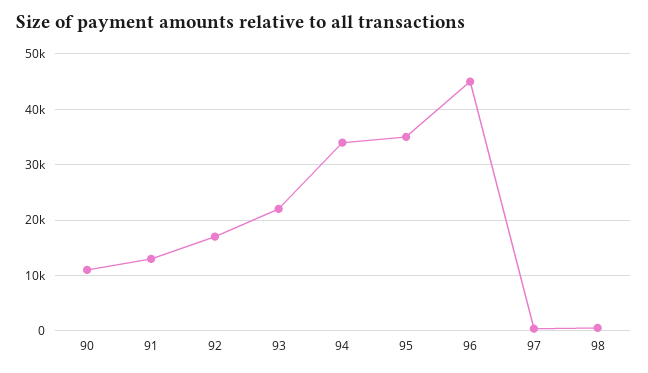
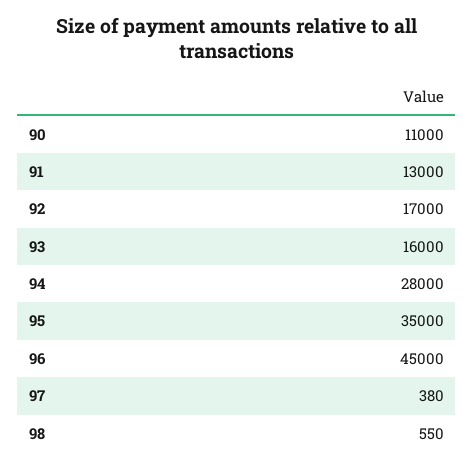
  {
    "90": 11000,
    "91": 13000,
    "92": 17000,
-   "93": 22000,
+   "93": 16000,
-   "94": 34000,
+   "94": 28000,
    "95": 35000,
    "96": 45000,
    "97": 380,
    "98": 550
  }

